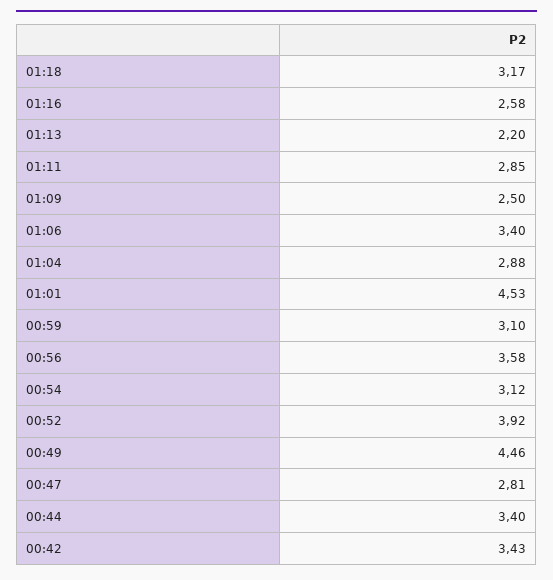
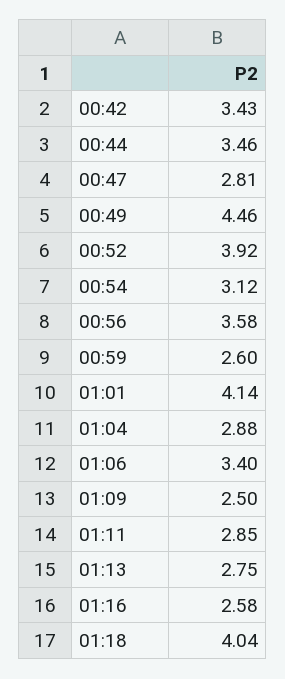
  {
-   "01:18": 3.17,
+   "01:18": 4.04,
    "01:16": 2.58,
-   "01:13": 2.2,
+   "01:13": 2.75,
    "01:11": 2.85,
    "01:09": 2.5,
    "01:06": 3.4,
    "01:04": 2.88,
-   "01:01": 4.53,
+   "01:01": 4.14,
-   "00:59": 3.1,
+   "00:59": 2.6,
    "00:56": 3.58,
    "00:54": 3.12,
    "00:52": 3.92,
    "00:49": 4.46,
    "00:47": 2.81,
-   "00:44": 3.4,
+   "00:44": 3.46,
    "00:42": 3.43
  }

